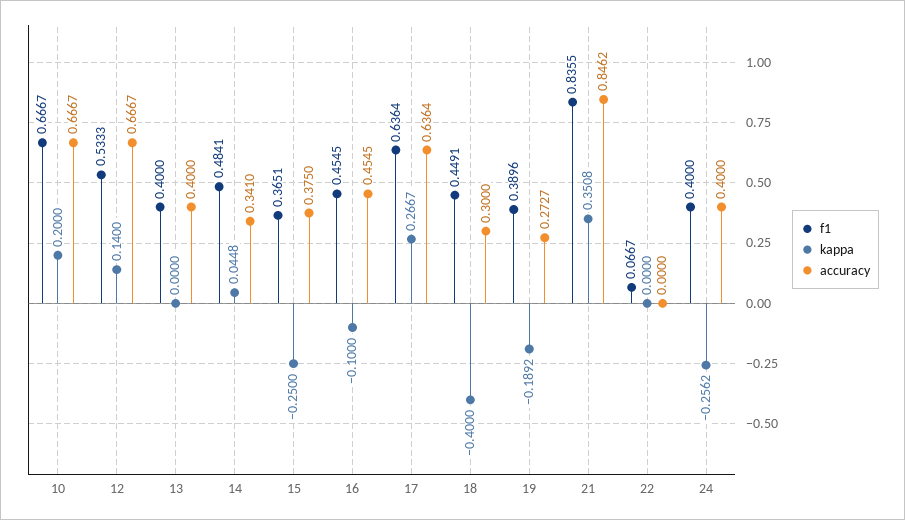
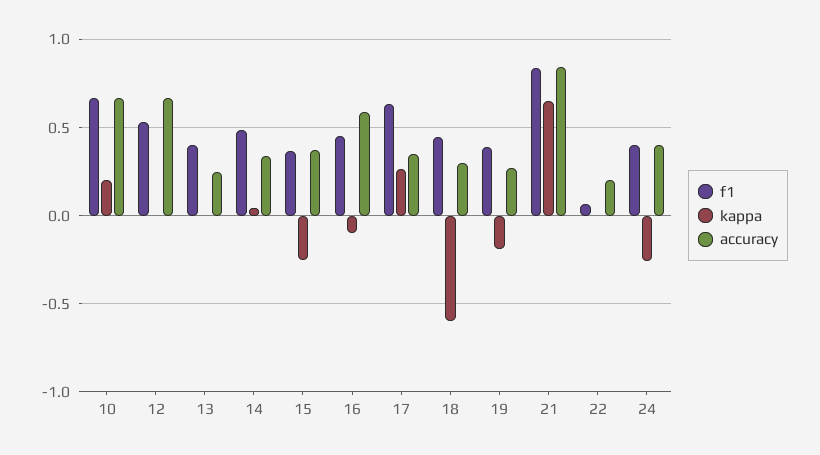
  {
    "f1": {
      "10": 0.6667,
      "12": 0.5333,
      "13": 0.4,
      "14": 0.4841,
      "15": 0.3651,
      "16": 0.4545,
      "17": 0.6364,
      "18": 0.4491,
      "19": 0.3896,
      "21": 0.8355,
      "22": 0.0667,
      "24": 0.4
    },
    "kappa": {
      "10": 0.2,
-     "12": 0.14,
+     "12": 0,
      "13": 0,
      "14": 0.0448,
      "15": -0.25,
      "16": -0.1,
      "17": 0.2667,
-     "18": -0.4,
+     "18": -0.6,
      "19": -0.1892,
-     "21": 0.3508,
+     "21": 0.65,
      "22": 0,
      "24": -0.2562
    },
    "accuracy": {
      "10": 0.6667,
      "12": 0.6667,
-     "13": 0.4,
+     "13": 0.25,
      "14": 0.341,
      "15": 0.375,
-     "16": 0.4545,
+     "16": 0.6,
-     "17": 0.6364,
+     "17": 0.35,
      "18": 0.3,
      "19": 0.2727,
      "21": 0.8462,
-     "22": 0,
+     "22": 0.2,
      "24": 0.4
    }
  }

